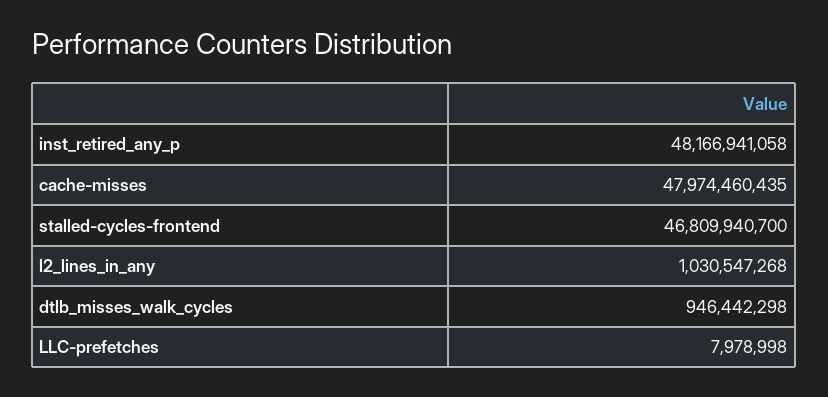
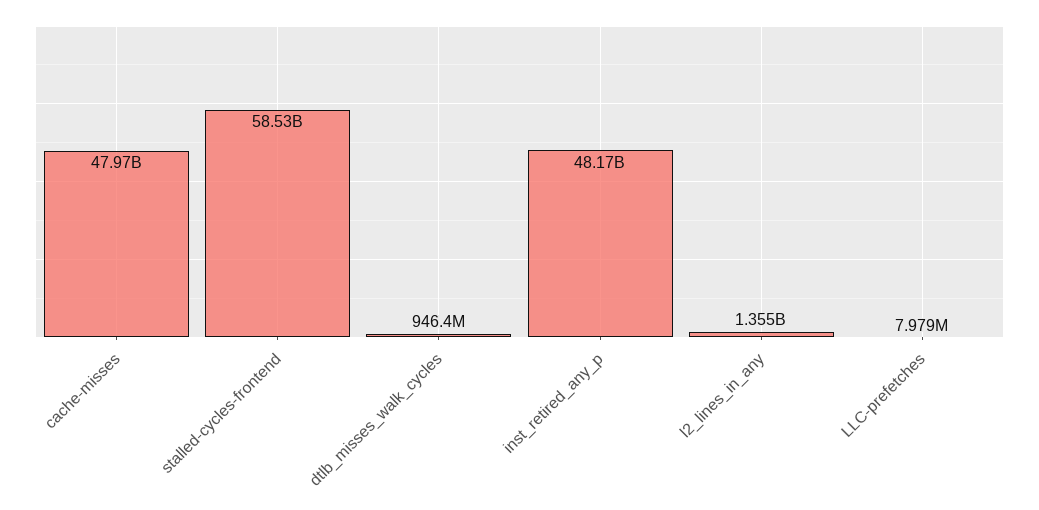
  {
    "inst_retired_any_p": 48166941058,
    "cache-misses": 47974460435,
-   "stalled-cycles-frontend": 46809940700,
+   "stalled-cycles-frontend": 58530000000,
-   "l2_lines_in_any": 1030547268,
+   "l2_lines_in_any": 1355000000,
    "dtlb_misses_walk_cycles": 946442298,
    "LLC-prefetches": 7978998
  }

